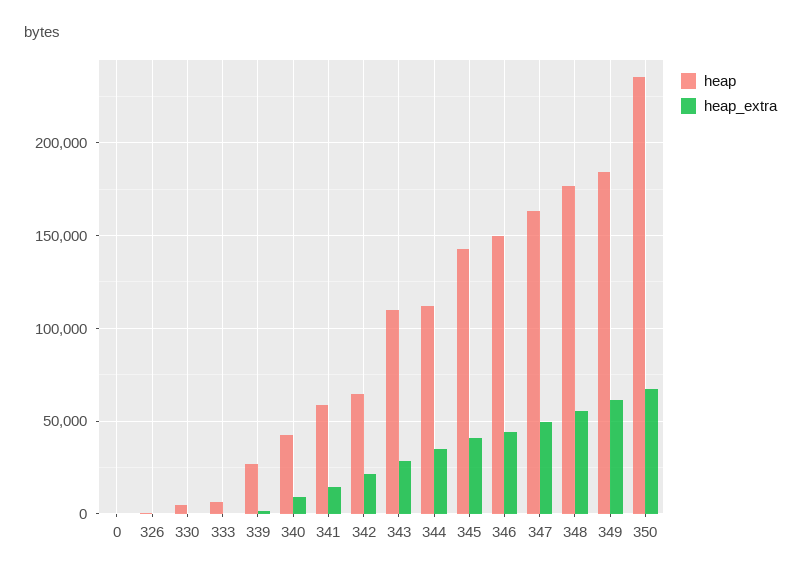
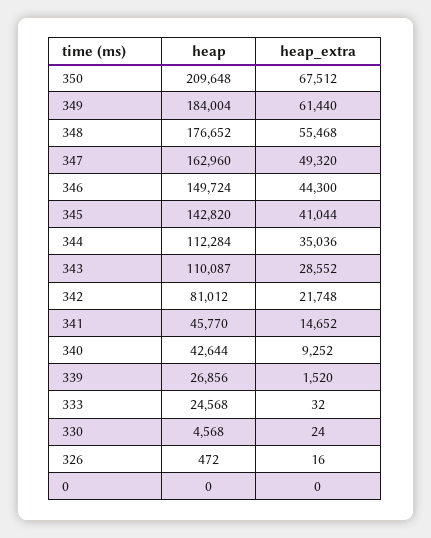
  {
    "heap": {
      "0": 0,
      "326": 472,
      "330": 4568,
-     "333": 5000,
+     "333": 24568,
      "339": 26856,
      "340": 42644,
-     "341": 60000,
+     "341": 45770,
-     "342": 65000,
+     "342": 81012,
      "343": 110087,
      "344": 112284,
      "345": 142820,
      "346": 149724,
      "347": 162960,
      "348": 176652,
      "349": 184004,
-     "350": 235000
+     "350": 209648
    },
    "heap_extra": {
      "0": 0,
      "326": 16,
      "330": 24,
      "333": 32,
      "339": 1520,
      "340": 9252,
      "341": 14652,
      "342": 21748,
      "343": 28552,
      "344": 35036,
      "345": 41044,
      "346": 44300,
      "347": 49320,
      "348": 55468,
      "349": 61440,
      "350": 67512
    }
  }

